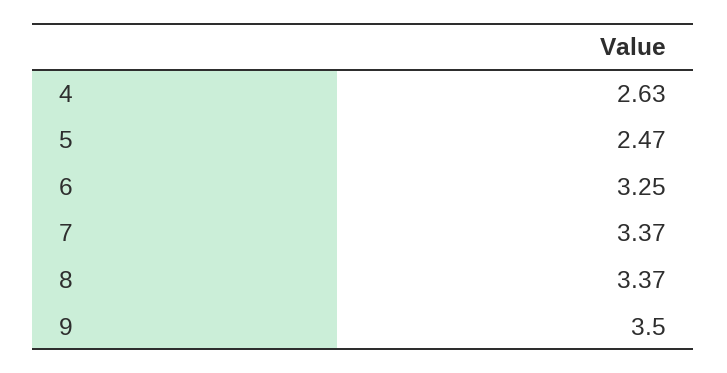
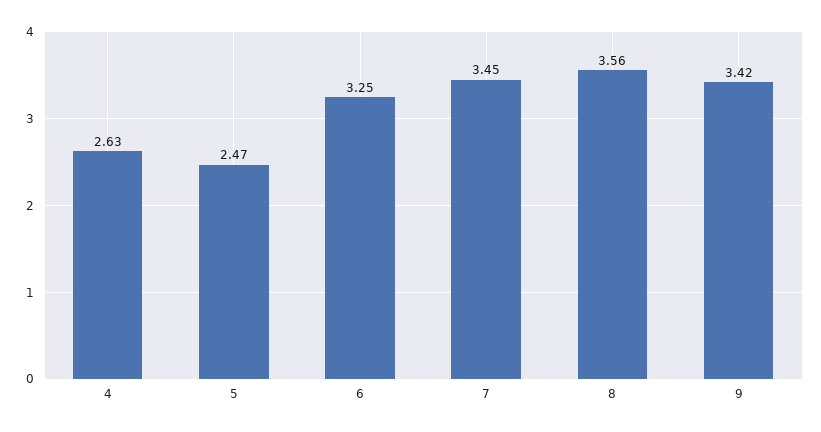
  {
    "4": 2.63,
    "5": 2.47,
    "6": 3.25,
-   "7": 3.37,
+   "7": 3.45,
-   "8": 3.37,
+   "8": 3.56,
-   "9": 3.5
+   "9": 3.42
  }

